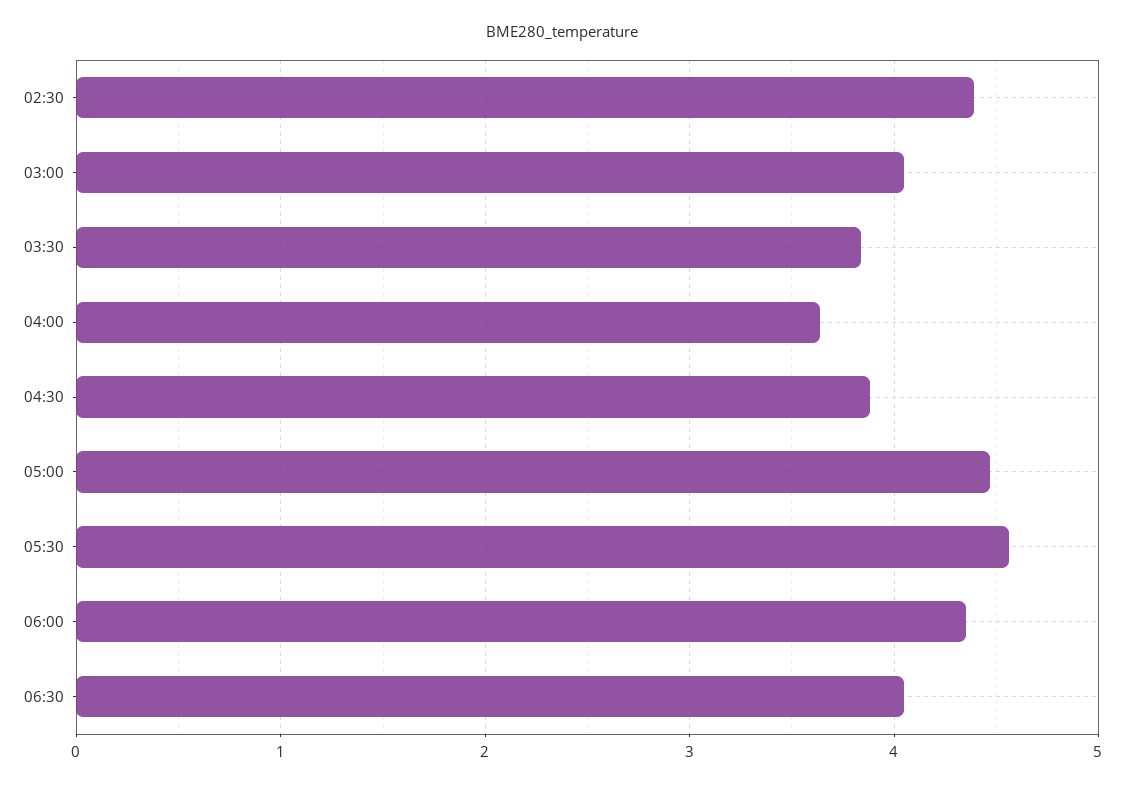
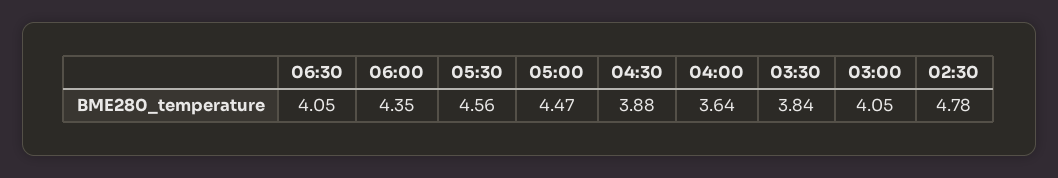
  {
-   "02:30": 4.4,
+   "02:30": 4.78,
    "03:00": 4.05,
    "03:30": 3.84,
    "04:00": 3.64,
    "04:30": 3.88,
    "05:00": 4.47,
    "05:30": 4.56,
    "06:00": 4.35,
    "06:30": 4.05
  }

